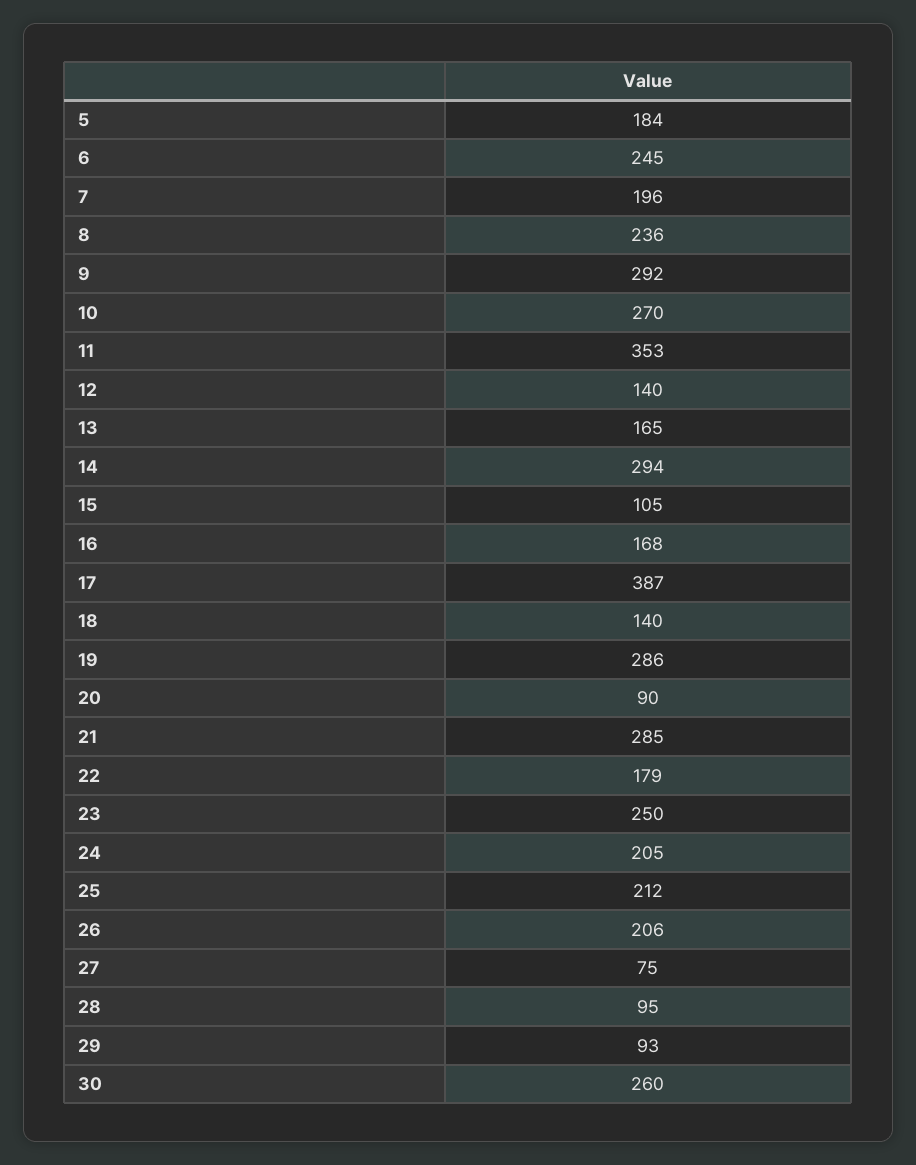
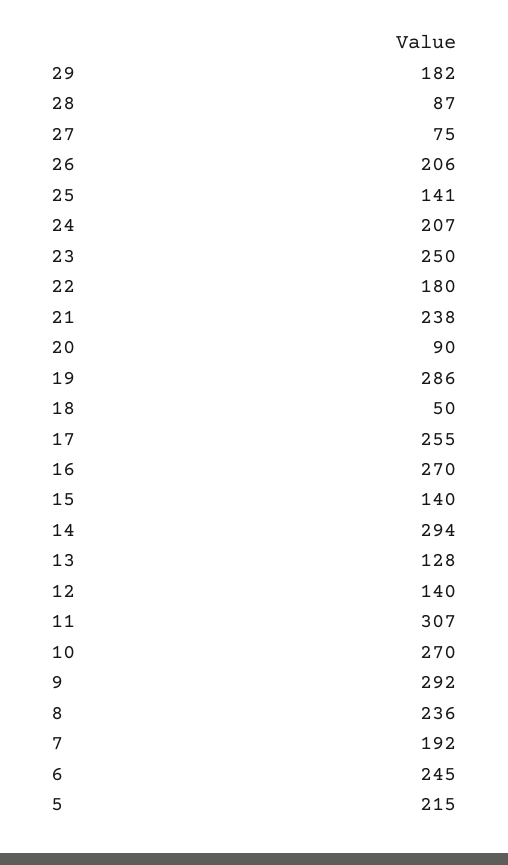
  {
-   "5": 184,
+   "5": 215,
    "6": 245,
-   "7": 196,
+   "7": 192,
    "8": 236,
    "9": 292,
    "10": 270,
-   "11": 353,
+   "11": 307,
    "12": 140,
-   "13": 165,
+   "13": 128,
    "14": 294,
-   "15": 105,
+   "15": 140,
-   "16": 168,
+   "16": 270,
-   "17": 387,
+   "17": 255,
-   "18": 140,
+   "18": 50,
    "19": 286,
    "20": 90,
-   "21": 285,
+   "21": 238,
-   "22": 179,
+   "22": 180,
    "23": 250,
-   "24": 205,
+   "24": 207,
-   "25": 212,
+   "25": 141,
    "26": 206,
    "27": 75,
-   "28": 95,
+   "28": 87,
-   "29": 93,
+   "29": 182
-   "30": 260
  }

